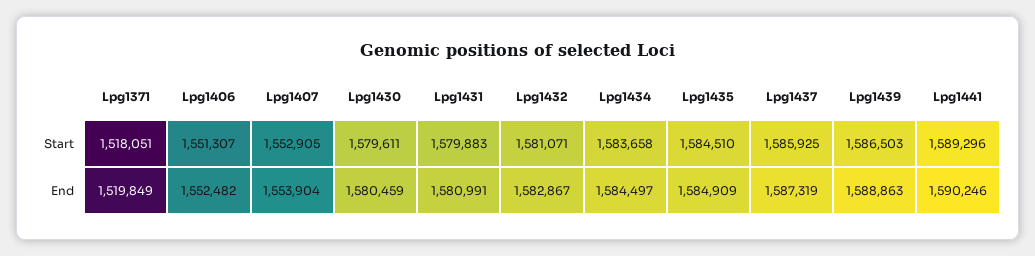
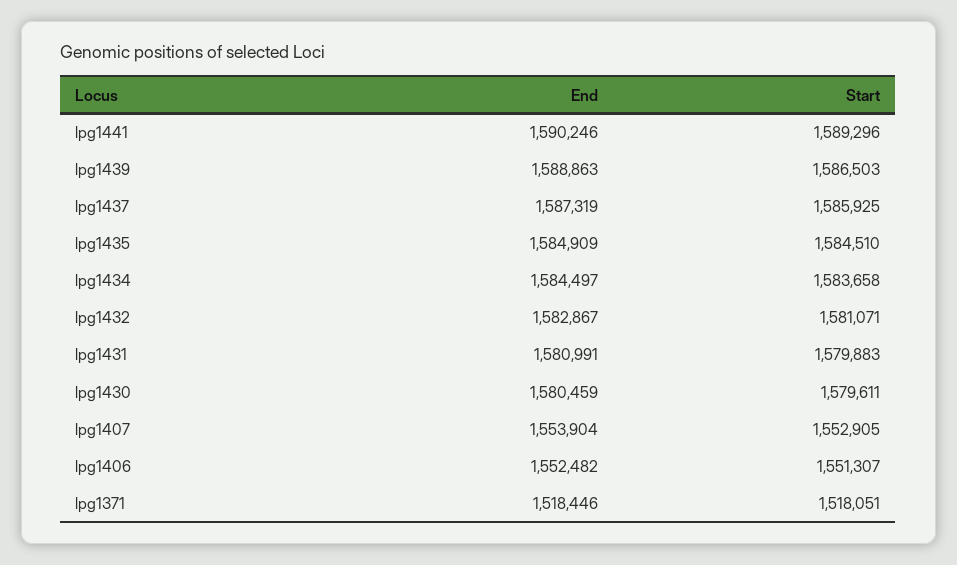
  {
    "Lpg1371": {
      "Start": 1518051,
-     "End": 1519849
+     "End": 1518446
    },
    "Lpg1406": {
      "Start": 1551307,
      "End": 1552482
    },
    "Lpg1407": {
      "Start": 1552905,
      "End": 1553904
    },
    "Lpg1430": {
      "Start": 1579611,
      "End": 1580459
    },
    "Lpg1431": {
      "Start": 1579883,
      "End": 1580991
    },
    "Lpg1432": {
      "Start": 1581071,
      "End": 1582867
    },
    "Lpg1434": {
      "Start": 1583658,
      "End": 1584497
    },
    "Lpg1435": {
      "Start": 1584510,
      "End": 1584909
    },
    "Lpg1437": {
      "Start": 1585925,
      "End": 1587319
    },
    "Lpg1439": {
      "Start": 1586503,
      "End": 1588863
    },
    "Lpg1441": {
      "Start": 1589296,
      "End": 1590246
    }
  }

